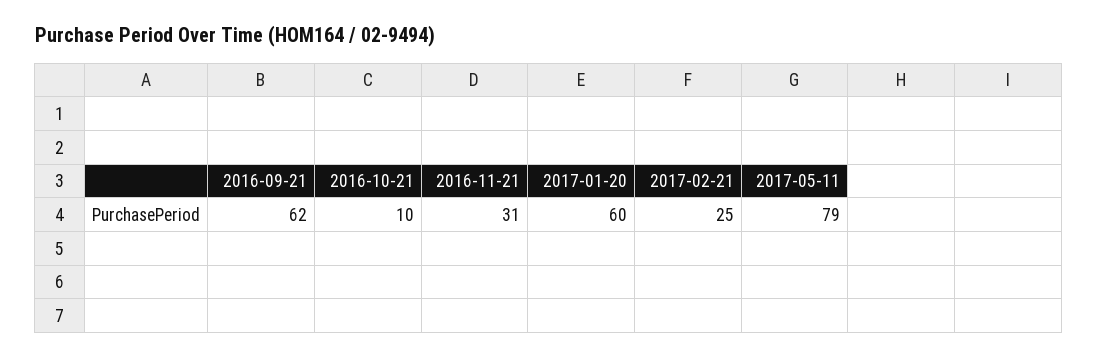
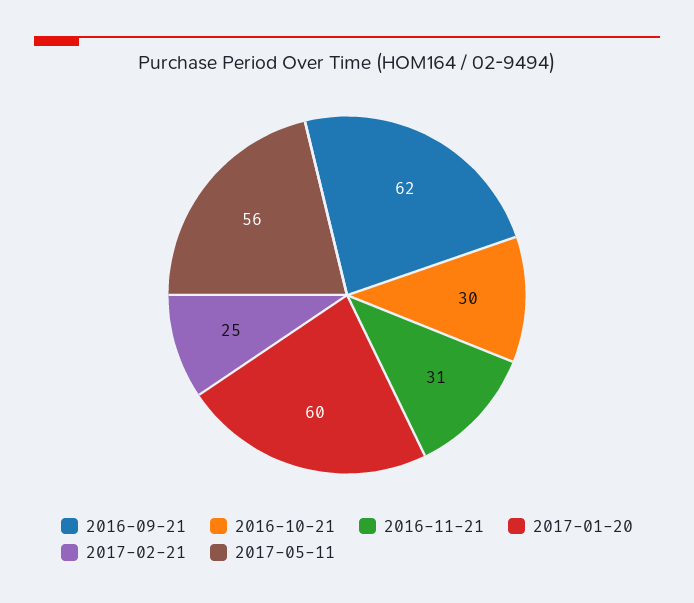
  {
    "2016-09-21": 62,
-   "2016-10-21": 10,
+   "2016-10-21": 30,
    "2016-11-21": 31,
    "2017-01-20": 60,
    "2017-02-21": 25,
-   "2017-05-11": 79
+   "2017-05-11": 56
  }

